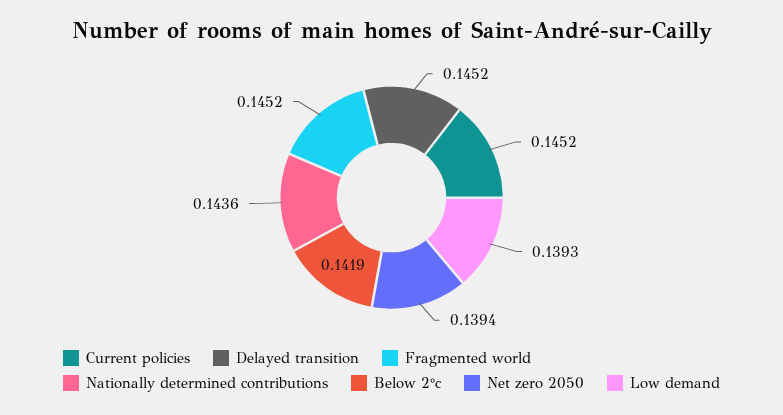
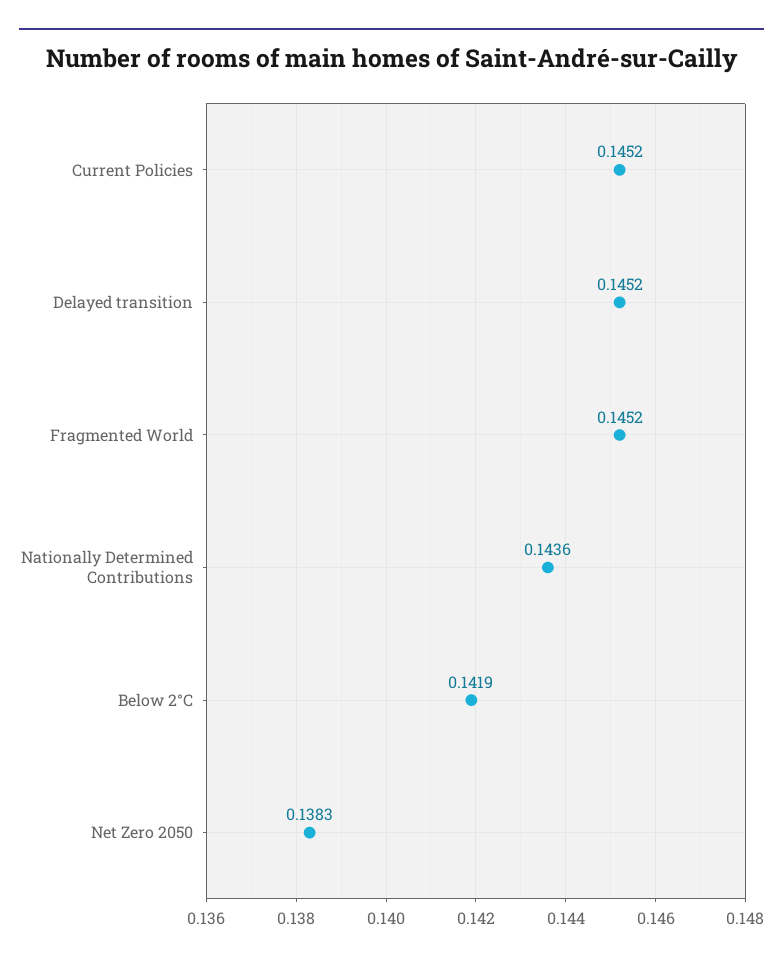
  {
    "Current policies": 0.1452,
    "Delayed transition": 0.1452,
    "Fragmented world": 0.1452,
    "Nationally determined contributions": 0.1436,
    "Below 2°c": 0.1419,
-   "Net zero 2050": 0.1394,
+   "Net zero 2050": 0.1383
-   "Low demand": 0.1393
  }

